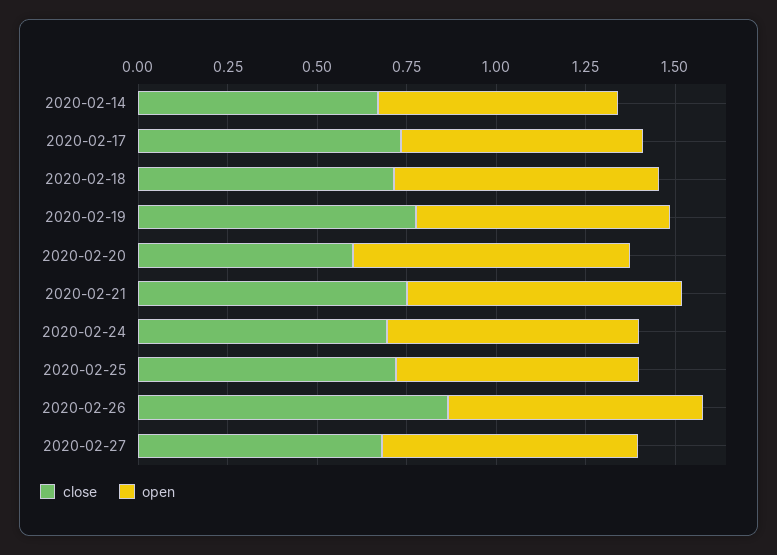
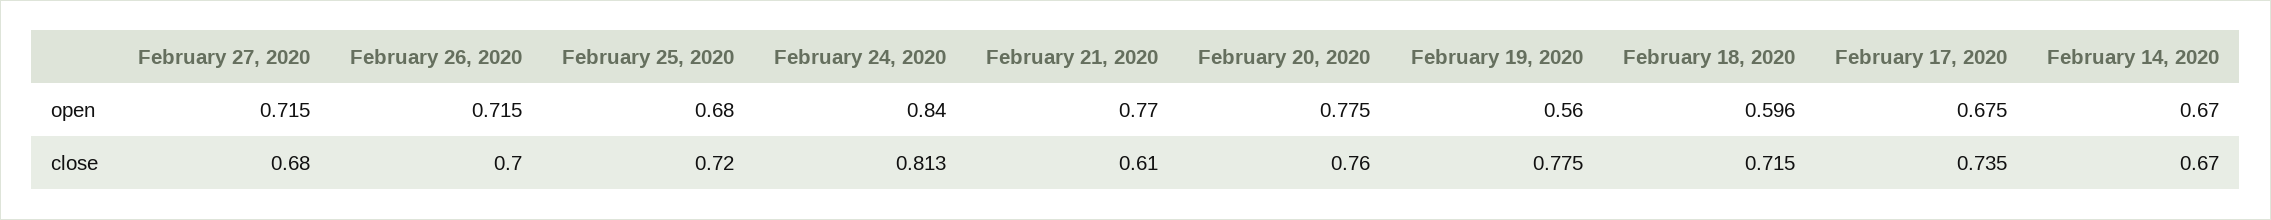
  {
    "close": {
      "2020-02-14": 0.67,
      "2020-02-17": 0.735,
      "2020-02-18": 0.715,
      "2020-02-19": 0.775,
-     "2020-02-20": 0.6,
+     "2020-02-20": 0.76,
-     "2020-02-21": 0.75,
+     "2020-02-21": 0.61,
-     "2020-02-24": 0.7,
+     "2020-02-24": 0.813,
      "2020-02-25": 0.72,
-     "2020-02-26": 0.85,
+     "2020-02-26": 0.7,
      "2020-02-27": 0.68
    },
    "open": {
      "2020-02-14": 0.67,
      "2020-02-17": 0.675,
-     "2020-02-18": 0.75,
+     "2020-02-18": 0.596,
-     "2020-02-19": 0.7,
+     "2020-02-19": 0.56,
      "2020-02-20": 0.775,
      "2020-02-21": 0.77,
-     "2020-02-24": 0.7,
+     "2020-02-24": 0.84,
      "2020-02-25": 0.68,
      "2020-02-26": 0.715,
      "2020-02-27": 0.715
    }
  }

